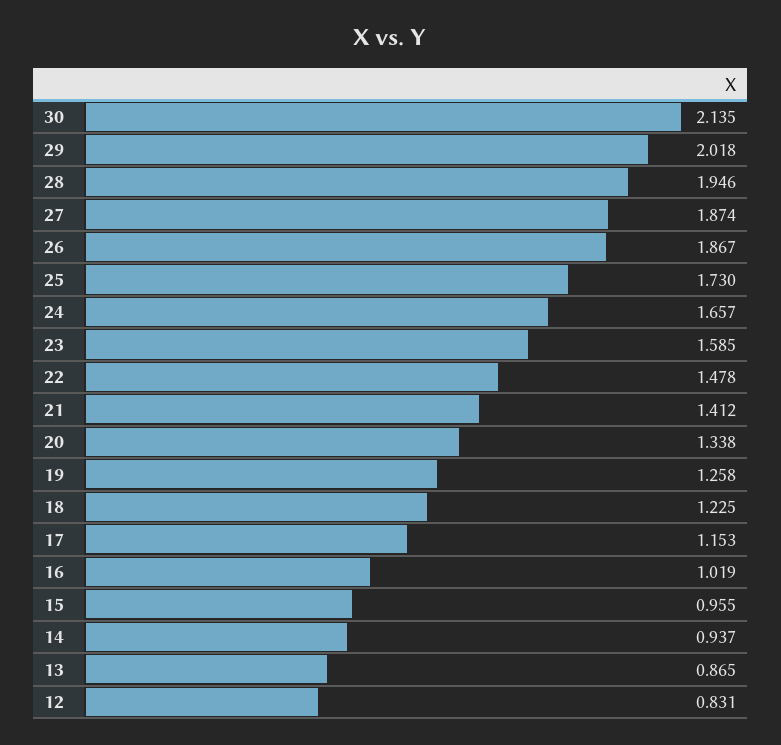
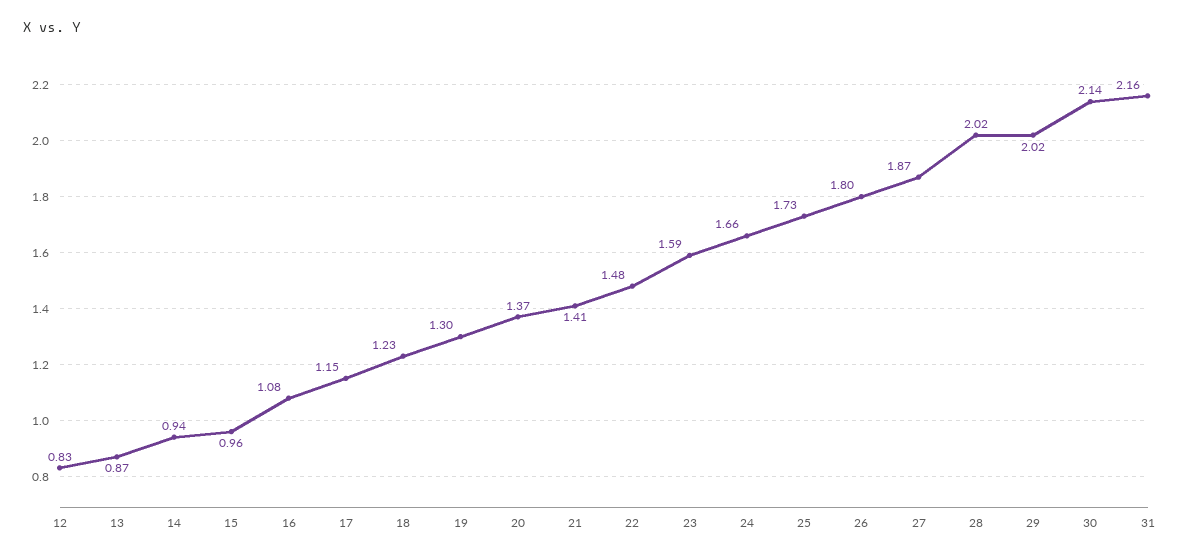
  {
    "30": 2.135,
    "29": 2.018,
-   "28": 1.946,
+   "28": 2.02,
    "27": 1.874,
-   "26": 1.867,
+   "26": 1.8,
    "25": 1.73,
    "24": 1.657,
    "23": 1.585,
    "22": 1.478,
    "21": 1.412,
-   "20": 1.338,
+   "20": 1.37,
-   "19": 1.258,
+   "19": 1.3,
    "18": 1.225,
    "17": 1.153,
-   "16": 1.019,
+   "16": 1.08,
    "15": 0.955,
    "14": 0.937,
    "13": 0.865,
-   "12": 0.831
+   "12": 0.831,
+   "31": 2.16
  }

